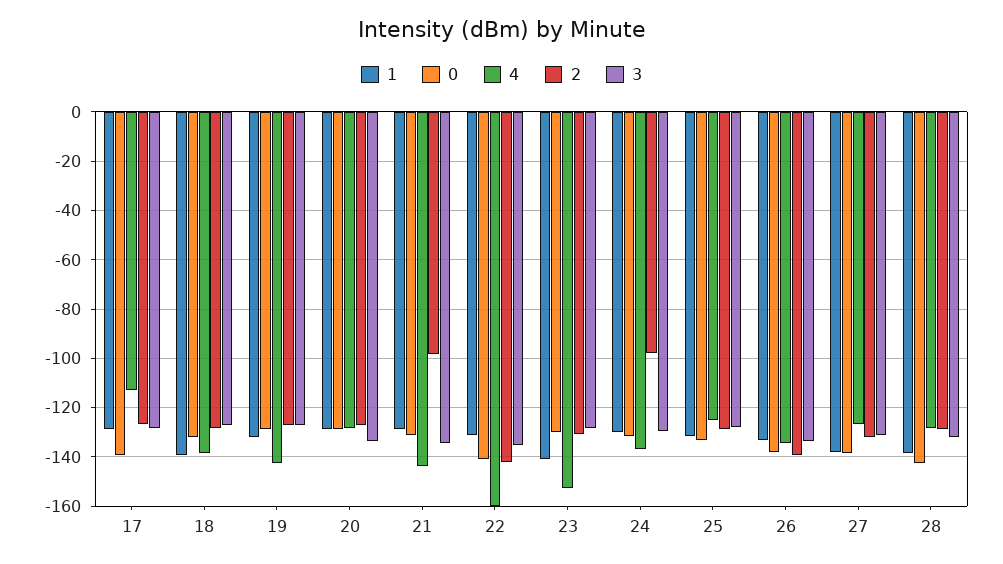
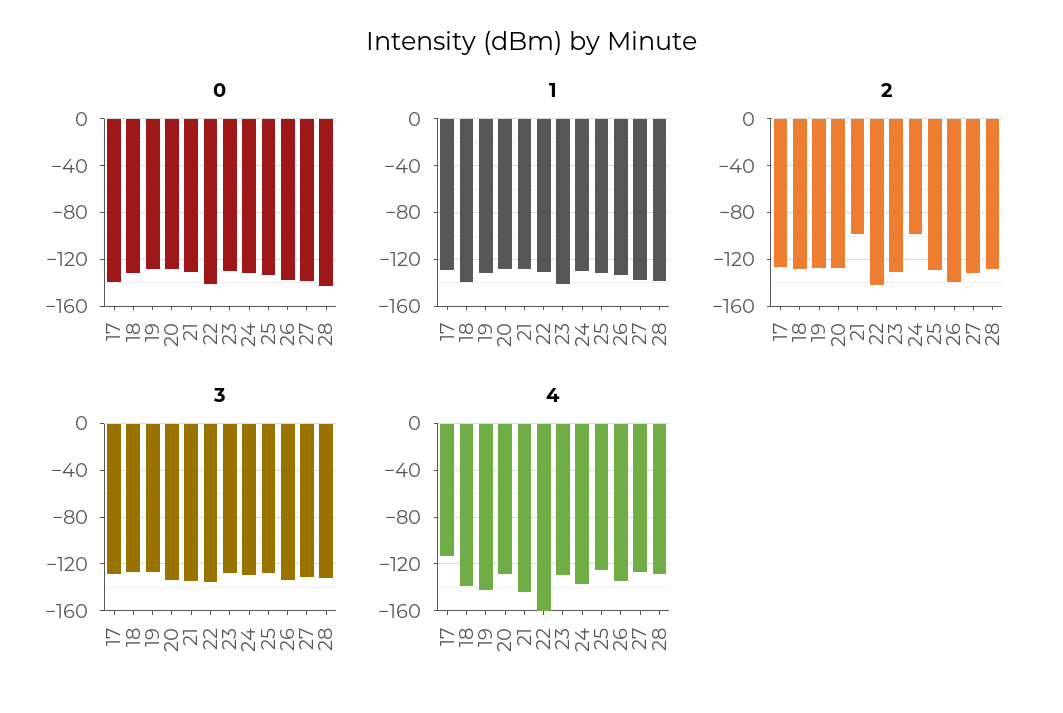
  {
    "1": {
      "17": -127.5,
      "18": -140,
      "19": -132.5,
      "20": -127.5,
      "21": -127.5,
      "22": -130,
      "23": -140,
      "24": -130,
      "25": -132.5,
      "26": -132.5,
      "27": -137.5,
      "28": -137.5
    },
    "0": {
      "17": -140,
      "18": -132.5,
      "19": -127.5,
      "20": -127.5,
      "21": -130,
      "22": -140,
      "23": -130,
      "24": -132.5,
      "25": -132.5,
      "26": -137.5,
      "27": -137.5,
      "28": -142.5
    },
    "4": {
      "17": -112.5,
      "18": -137.5,
      "19": -142.5,
      "20": -127.5,
      "21": -142.5,
      "22": -160,
-     "23": -152.5,
+     "23": -130,
      "24": -137.5,
      "25": -125,
      "26": -135,
      "27": -127.5,
      "28": -127.5
    },
    "2": {
      "17": -127.5,
      "18": -127.5,
      "19": -127.5,
      "20": -127.5,
      "21": -97.5,
      "22": -142.5,
      "23": -130,
      "24": -97.5,
      "25": -127.5,
      "26": -140,
      "27": -132.5,
      "28": -127.5
    },
    "3": {
      "17": -127.5,
      "18": -127.5,
      "19": -127.5,
      "20": -132.5,
      "21": -135,
      "22": -135,
      "23": -127.5,
      "24": -130,
      "25": -127.5,
      "26": -132.5,
      "27": -130,
      "28": -132.5
    }
  }

